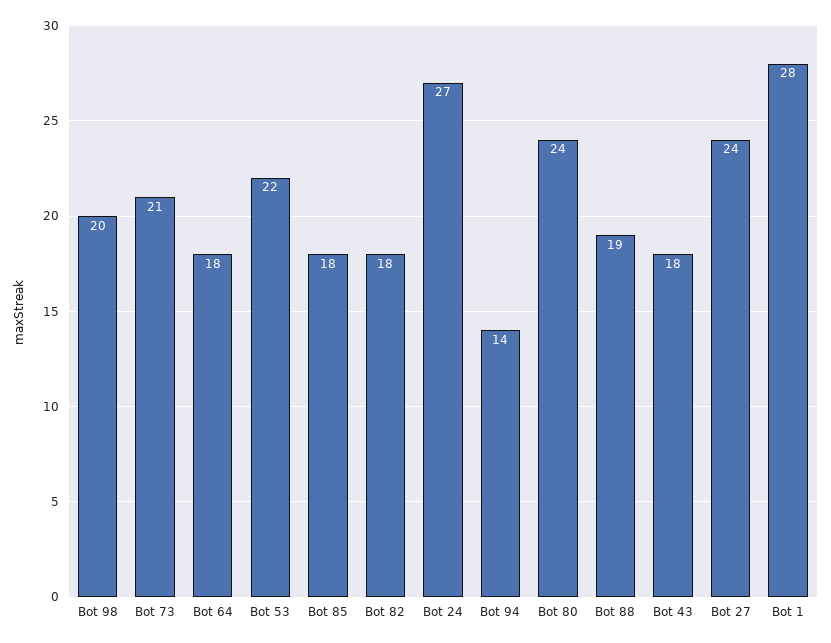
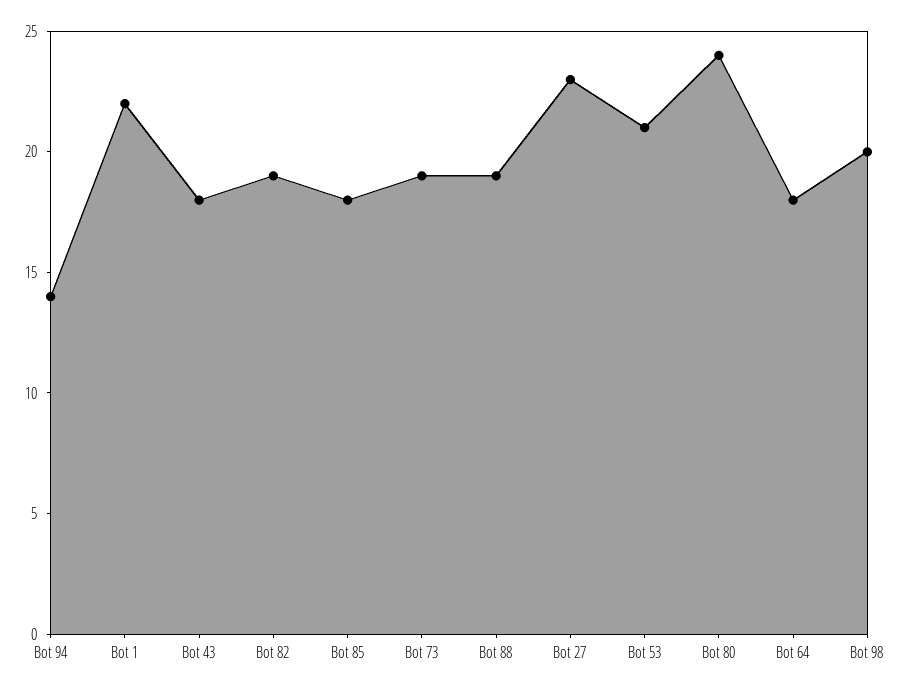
  {
    "Bot 98": 20,
-   "Bot 73": 21,
+   "Bot 73": 19,
    "Bot 64": 18,
-   "Bot 53": 22,
+   "Bot 53": 21,
    "Bot 85": 18,
-   "Bot 82": 18,
+   "Bot 82": 19,
-   "Bot 24": 27,
    "Bot 94": 14,
    "Bot 80": 24,
    "Bot 88": 19,
    "Bot 43": 18,
-   "Bot 27": 24,
+   "Bot 27": 23,
-   "Bot 1": 28
+   "Bot 1": 22
  }

